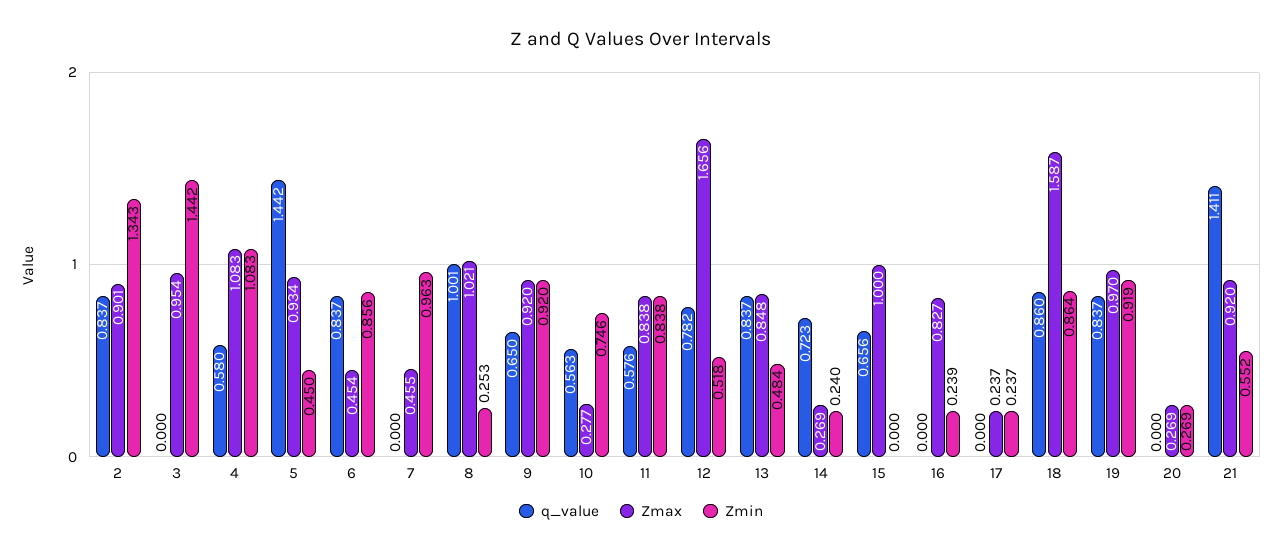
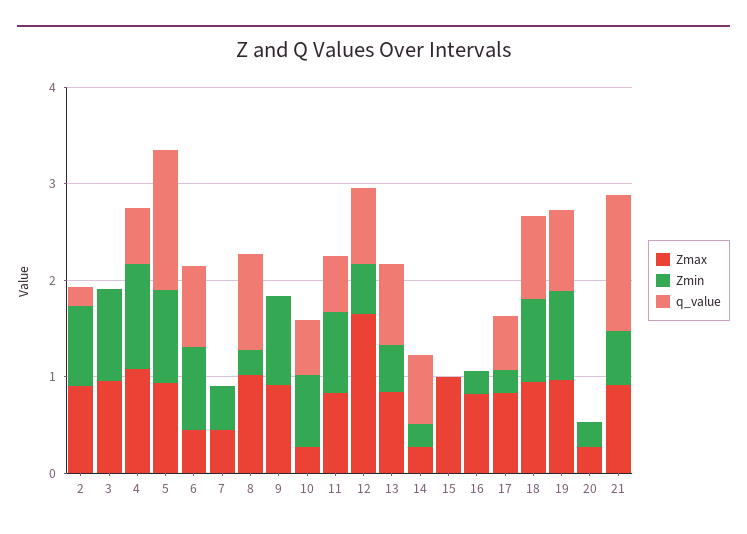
  {
    "q_value": {
-     "2": 0.837,
+     "2": 0.2,
      "3": 0,
      "4": 0.58,
      "5": 1.442,
      "6": 0.837,
      "7": 0,
      "8": 1.001,
-     "9": 0.65,
+     "9": 0,
      "10": 0.563,
      "11": 0.576,
      "12": 0.782,
      "13": 0.837,
      "14": 0.723,
-     "15": 0.656,
+     "15": 0,
      "16": 0,
-     "17": 0,
+     "17": 0.6,
      "18": 0.86,
      "19": 0.837,
      "20": 0,
      "21": 1.411
    },
    "Zmax": {
      "2": 0.901,
      "3": 0.954,
      "4": 1.083,
      "5": 0.934,
      "6": 0.454,
      "7": 0.455,
      "8": 1.021,
      "9": 0.92,
      "10": 0.277,
      "11": 0.838,
      "12": 1.656,
      "13": 0.848,
      "14": 0.269,
      "15": 1,
      "16": 0.827,
-     "17": 0.237,
+     "17": 0.8,
-     "18": 1.587,
+     "18": 1,
      "19": 0.97,
      "20": 0.269,
      "21": 0.92
    },
    "Zmin": {
-     "2": 1.343,
+     "2": 0.8,
-     "3": 1.442,
+     "3": 1,
      "4": 1.083,
-     "5": 0.45,
+     "5": 1,
      "6": 0.856,
-     "7": 0.963,
+     "7": 0.4,
      "8": 0.253,
      "9": 0.92,
      "10": 0.746,
      "11": 0.838,
      "12": 0.518,
      "13": 0.484,
      "14": 0.24,
      "15": 0,
      "16": 0.239,
      "17": 0.237,
      "18": 0.864,
      "19": 0.919,
      "20": 0.269,
      "21": 0.552
    }
  }

